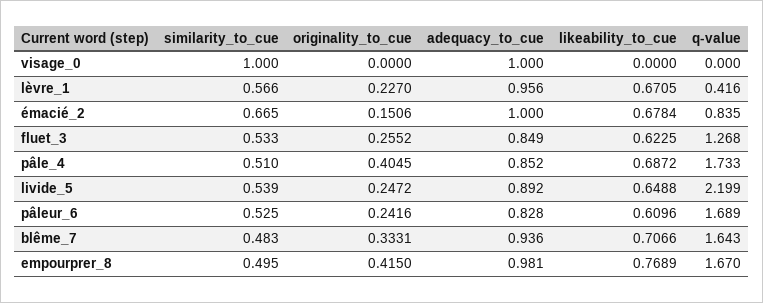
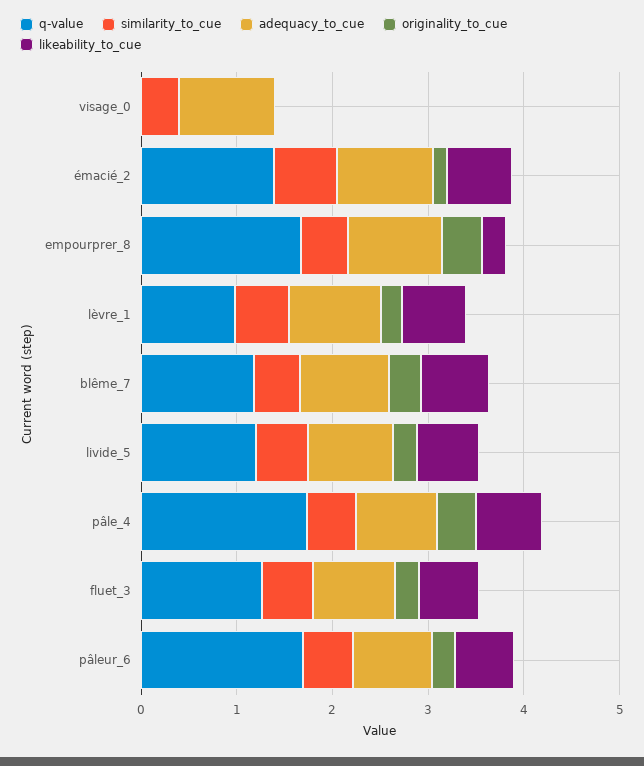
  {
    "similarity_to_cue": {
-     "visage_0": 1,
+     "visage_0": 0.4,
      "lèvre_1": 0.566,
      "émacié_2": 0.665,
      "fluet_3": 0.533,
      "pâle_4": 0.51,
      "livide_5": 0.539,
      "pâleur_6": 0.525,
      "blême_7": 0.483,
      "empourprer_8": 0.495
    },
    "originality_to_cue": {
      "visage_0": 0,
      "lèvre_1": 0.227,
      "émacié_2": 0.1506,
      "fluet_3": 0.2552,
      "pâle_4": 0.4045,
      "livide_5": 0.2472,
      "pâleur_6": 0.2416,
      "blême_7": 0.3331,
      "empourprer_8": 0.415
    },
    "adequacy_to_cue": {
      "visage_0": 1,
      "lèvre_1": 0.956,
      "émacié_2": 1,
      "fluet_3": 0.849,
      "pâle_4": 0.852,
      "livide_5": 0.892,
      "pâleur_6": 0.828,
      "blême_7": 0.936,
      "empourprer_8": 0.981
    },
    "likeability_to_cue": {
      "visage_0": 0,
      "lèvre_1": 0.6705,
      "émacié_2": 0.6784,
      "fluet_3": 0.6225,
      "pâle_4": 0.6872,
      "livide_5": 0.6488,
      "pâleur_6": 0.6096,
      "blême_7": 0.7066,
-     "empourprer_8": 0.7689
+     "empourprer_8": 0.2
    },
    "q-value": {
      "visage_0": 0,
-     "lèvre_1": 0.416,
+     "lèvre_1": 1,
-     "émacié_2": 0.835,
+     "émacié_2": 1.4,
      "fluet_3": 1.268,
      "pâle_4": 1.733,
-     "livide_5": 2.199,
+     "livide_5": 1.2,
      "pâleur_6": 1.689,
-     "blême_7": 1.643,
+     "blême_7": 1.2,
      "empourprer_8": 1.67
    }
  }

